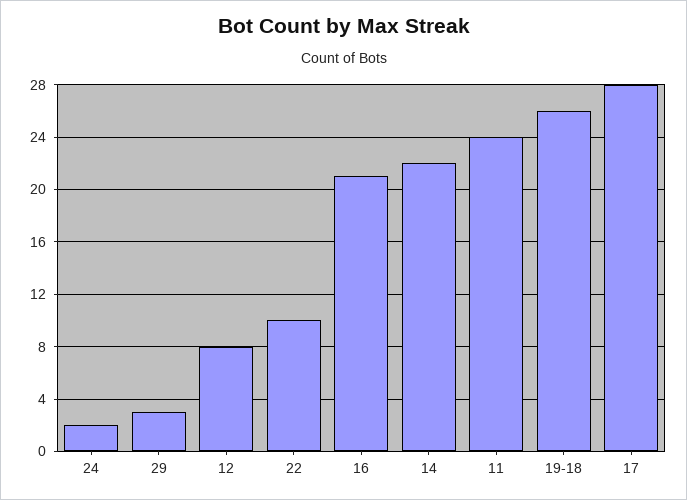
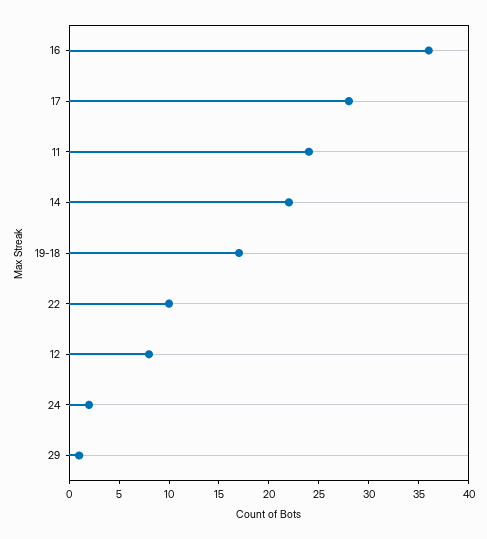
  {
    "24": 2,
-   "29": 3,
+   "29": 1,
    "12": 8,
    "22": 10,
-   "16": 21,
+   "16": 36,
    "14": 22,
    "11": 24,
-   "19-18": 26,
+   "19-18": 17,
    "17": 28
  }

